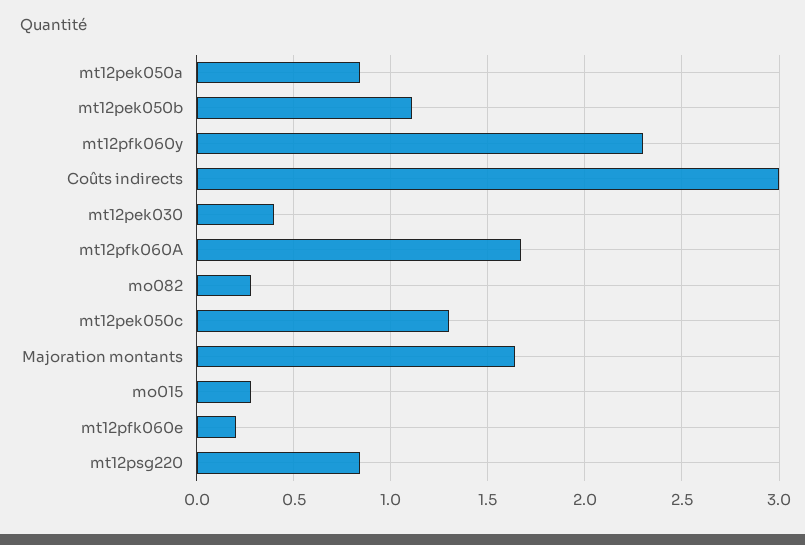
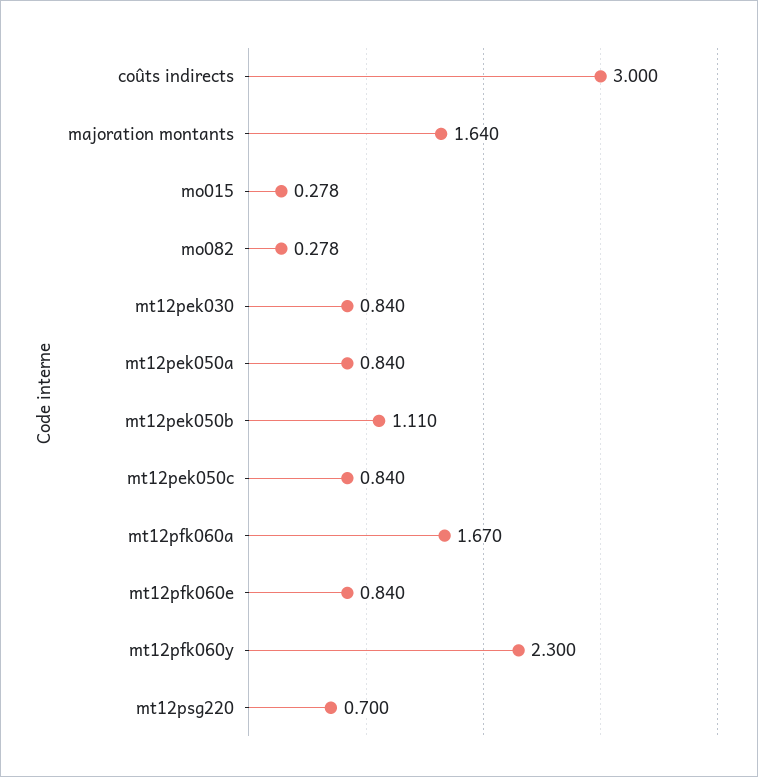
  {
    "mt12pek050a": 0.84,
    "mt12pek050b": 1.11,
    "mt12pfk060y": 2.3,
    "Coûts indirects": 3,
-   "mt12pek030": 0.4,
+   "mt12pek030": 0.84,
    "mt12pfk060A": 1.67,
    "mo082": 0.278,
-   "mt12pek050c": 1.3,
+   "mt12pek050c": 0.84,
    "Majoration montants": 1.64,
    "mo015": 0.278,
-   "mt12pfk060e": 0.2,
+   "mt12pfk060e": 0.84,
-   "mt12psg220": 0.85
+   "mt12psg220": 0.7
  }

